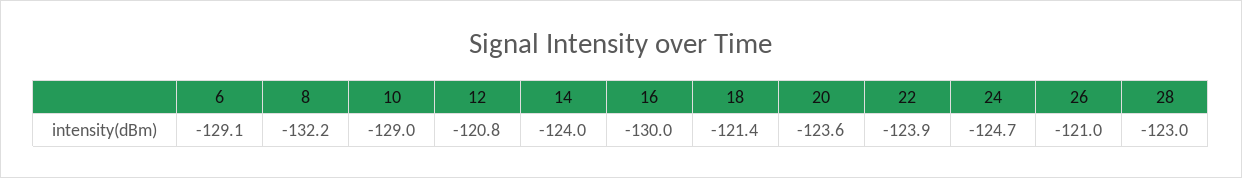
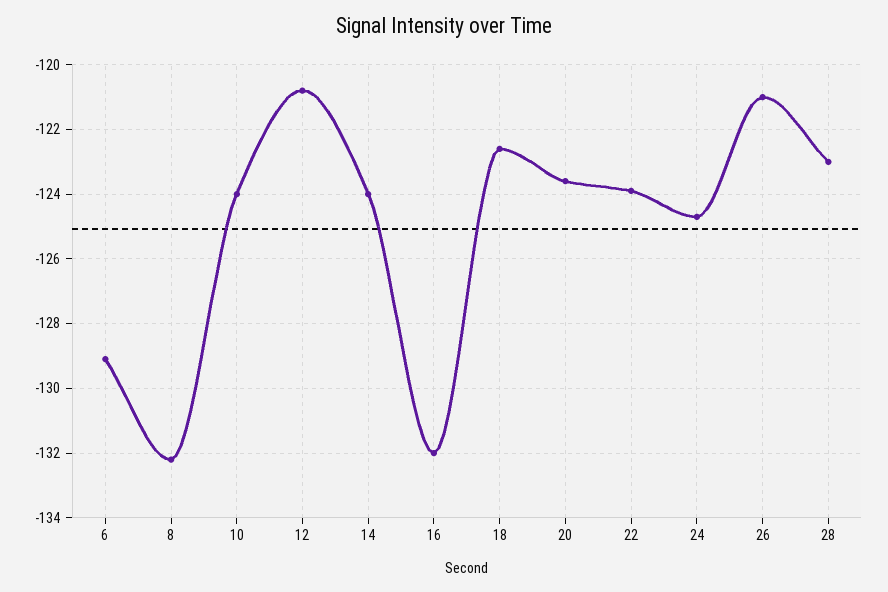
  {
    "6": -129.1,
    "8": -132.2,
-   "10": -129,
+   "10": -124,
    "12": -120.8,
    "14": -124,
-   "16": -130,
+   "16": -132,
-   "18": -121.4,
+   "18": -122.5,
    "20": -123.6,
    "22": -123.9,
    "24": -124.7,
    "26": -121,
    "28": -123
  }

